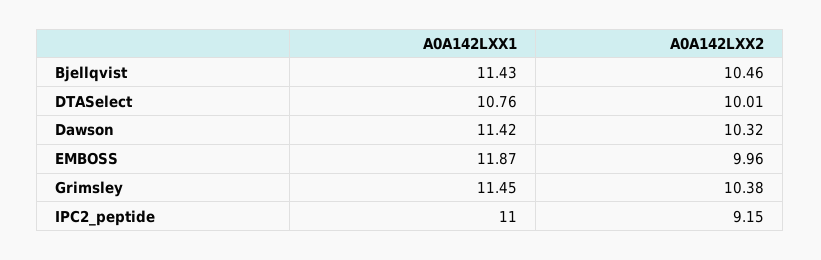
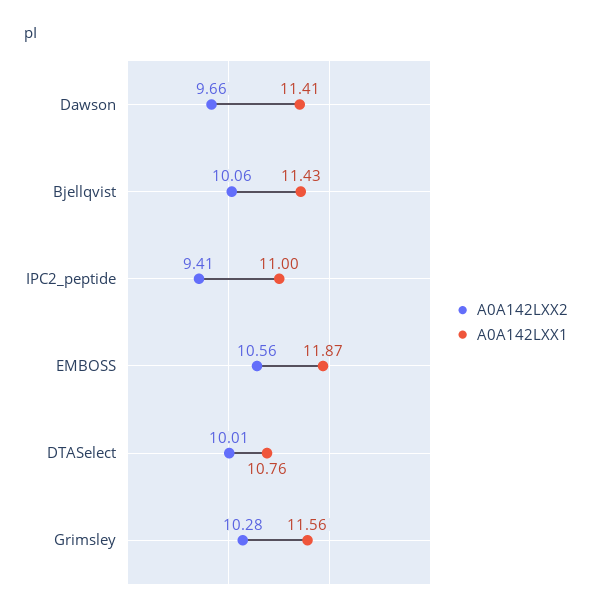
  {
    "A0A142LXX1": {
      "Bjellqvist": 11.43,
      "DTASelect": 10.76,
-     "Dawson": 11.42,
+     "Dawson": 11.41,
      "EMBOSS": 11.87,
-     "Grimsley": 11.45,
+     "Grimsley": 11.56,
      "IPC2_peptide": 11
    },
    "A0A142LXX2": {
-     "Bjellqvist": 10.46,
+     "Bjellqvist": 10.06,
      "DTASelect": 10.01,
-     "Dawson": 10.32,
+     "Dawson": 9.66,
-     "EMBOSS": 9.96,
+     "EMBOSS": 10.56,
-     "Grimsley": 10.38,
+     "Grimsley": 10.28,
-     "IPC2_peptide": 9.15
+     "IPC2_peptide": 9.41
    }
  }

